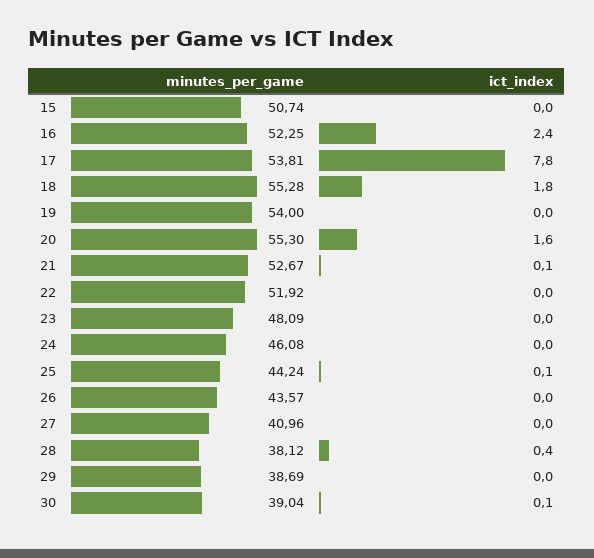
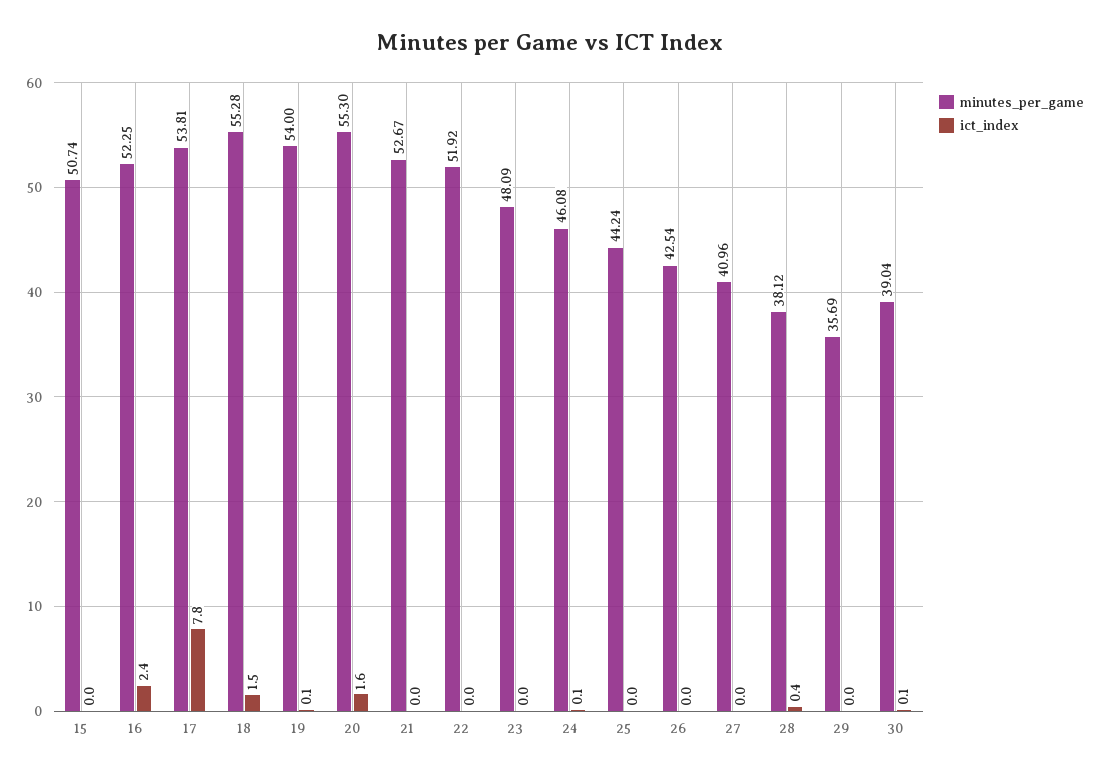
  {
    "minutes_per_game": {
      "15": 50.74,
      "16": 52.25,
      "17": 53.81,
      "18": 55.28,
      "19": 54,
      "20": 55.3,
      "21": 52.67,
      "22": 51.92,
      "23": 48.09,
      "24": 46.08,
      "25": 44.24,
-     "26": 43.57,
+     "26": 42.54,
      "27": 40.96,
      "28": 38.12,
-     "29": 38.69,
+     "29": 35.69,
      "30": 39.04
    },
    "ict_index": {
      "15": 0,
      "16": 2.4,
      "17": 7.8,
-     "18": 1.8,
+     "18": 1.5,
-     "19": 0,
+     "19": 0.1,
      "20": 1.6,
-     "21": 0.1,
+     "21": 0,
      "22": 0,
      "23": 0,
-     "24": 0,
+     "24": 0.1,
-     "25": 0.1,
+     "25": 0,
      "26": 0,
      "27": 0,
      "28": 0.4,
      "29": 0,
      "30": 0.1
    }
  }

